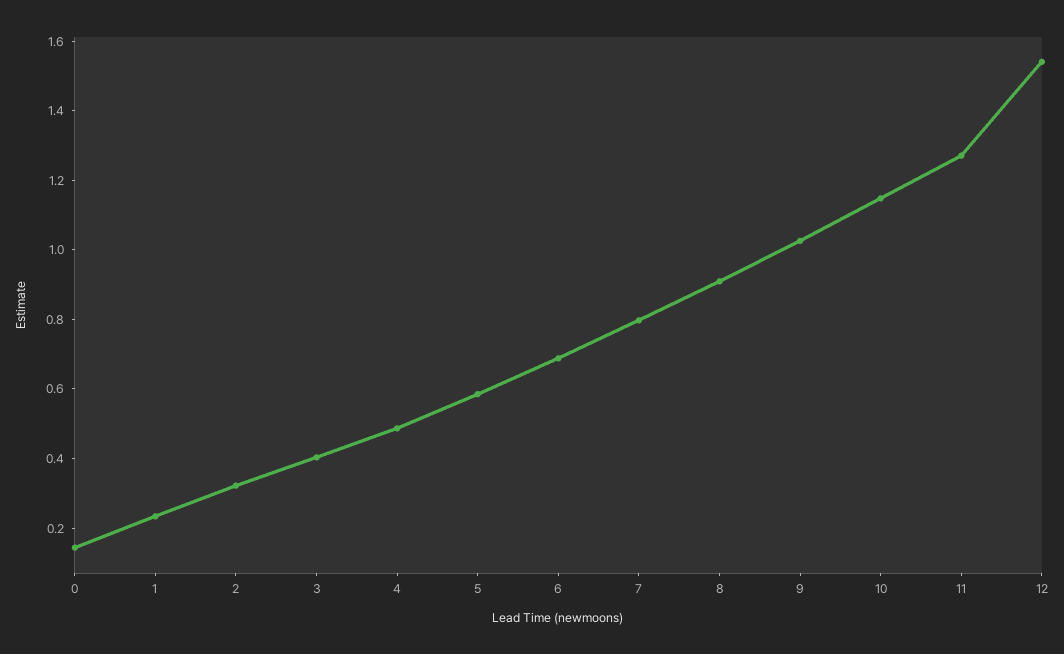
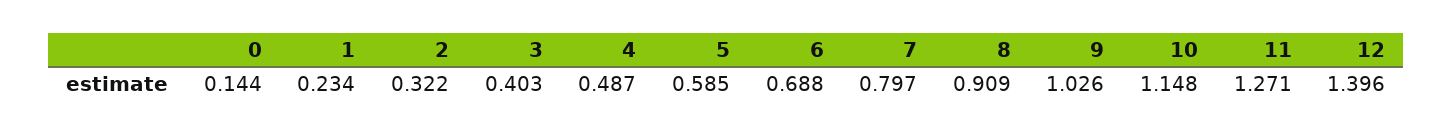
  {
    "0": 0.144,
    "1": 0.234,
    "2": 0.322,
    "3": 0.403,
    "4": 0.487,
    "5": 0.585,
    "6": 0.688,
    "7": 0.797,
    "8": 0.909,
    "9": 1.026,
    "10": 1.148,
    "11": 1.271,
-   "12": 1.55
+   "12": 1.396
  }

